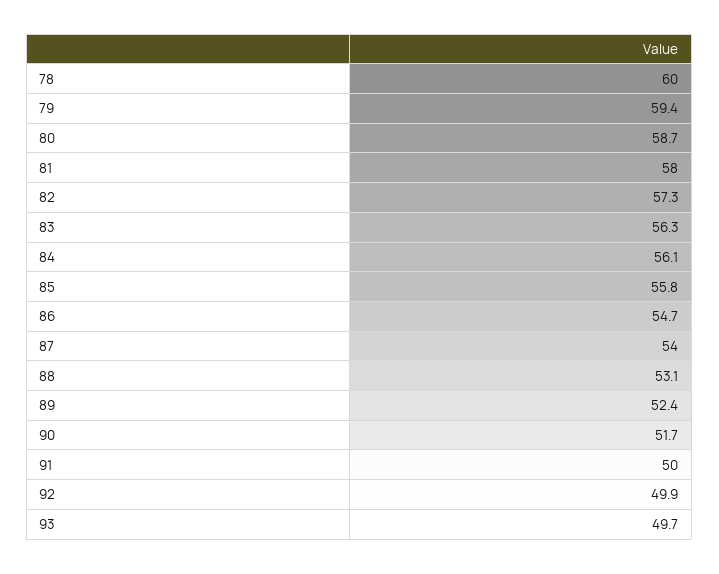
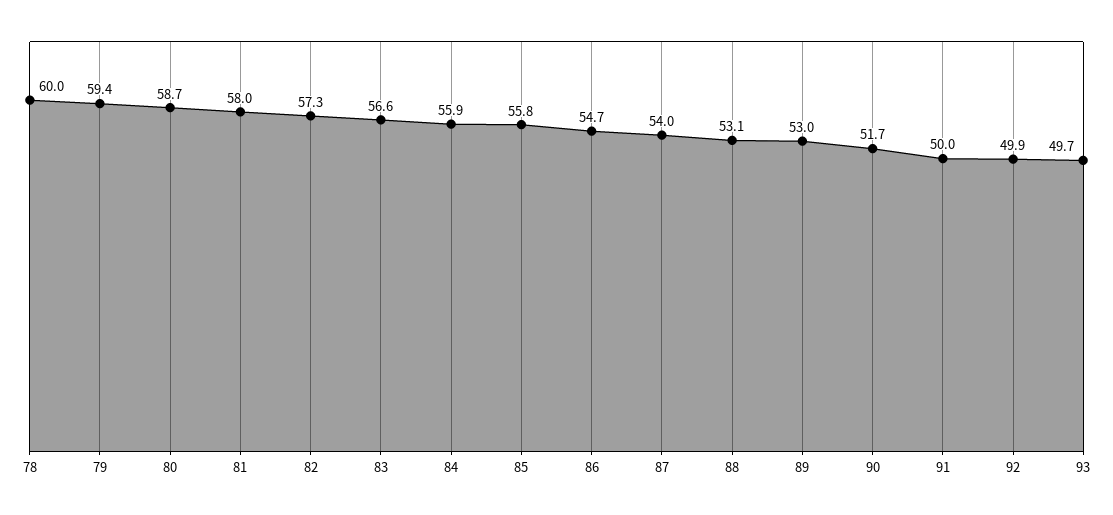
  {
    "78": 60,
    "79": 59.4,
    "80": 58.7,
    "81": 58,
    "82": 57.3,
-   "83": 56.3,
+   "83": 56.6,
-   "84": 56.1,
+   "84": 55.9,
    "85": 55.8,
    "86": 54.7,
    "87": 54,
    "88": 53.1,
-   "89": 52.4,
+   "89": 53,
    "90": 51.7,
    "91": 50,
    "92": 49.9,
    "93": 49.7
  }

